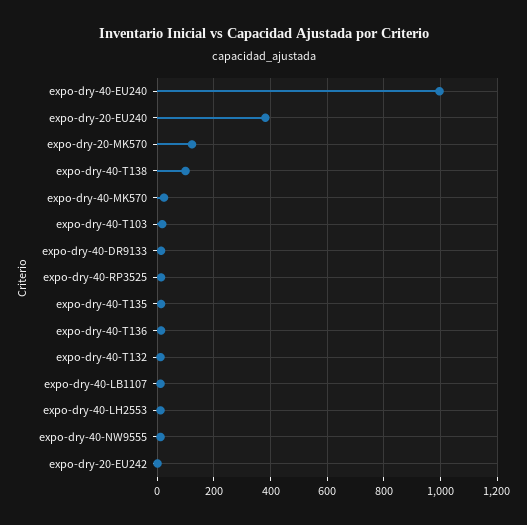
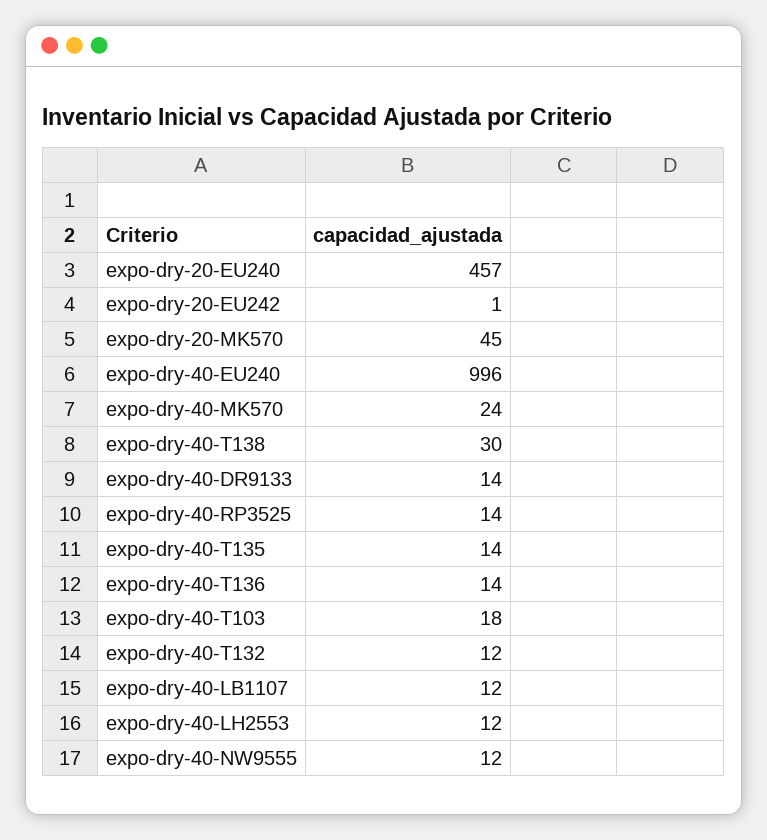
  {
    "expo-dry-40-EU240": 996,
-   "expo-dry-20-EU240": 375,
+   "expo-dry-20-EU240": 457,
-   "expo-dry-20-MK570": 125,
+   "expo-dry-20-MK570": 45,
-   "expo-dry-40-T138": 100,
+   "expo-dry-40-T138": 30,
    "expo-dry-40-MK570": 24,
    "expo-dry-40-T103": 18,
    "expo-dry-40-DR9133": 14,
    "expo-dry-40-RP3525": 14,
    "expo-dry-40-T135": 14,
    "expo-dry-40-T136": 14,
    "expo-dry-40-T132": 12,
    "expo-dry-40-LB1107": 12,
    "expo-dry-40-LH2553": 12,
    "expo-dry-40-NW9555": 12,
    "expo-dry-20-EU242": 1
  }

